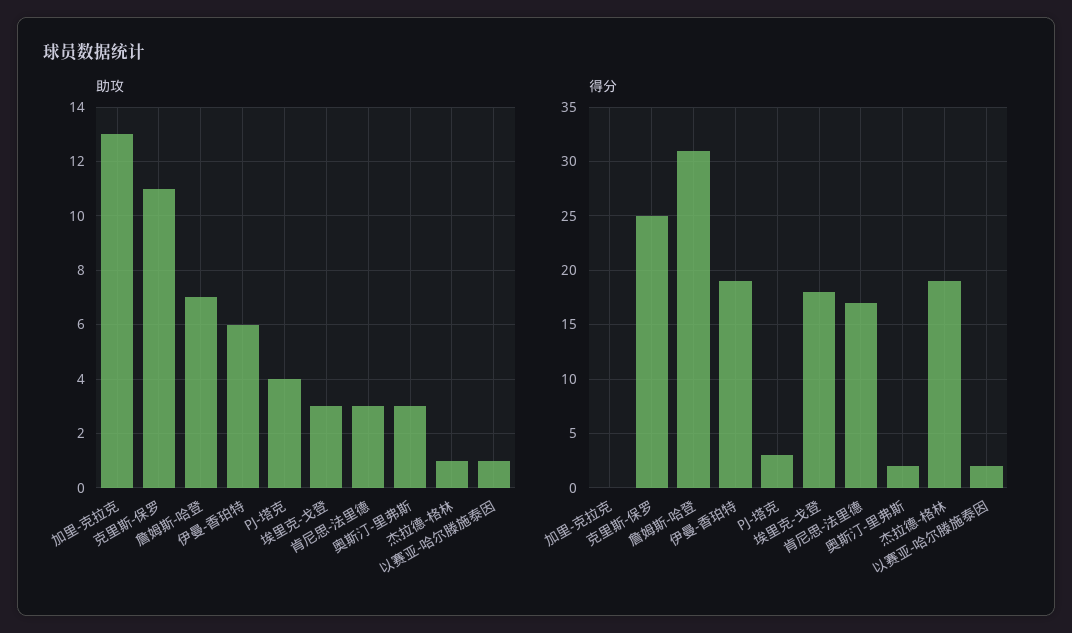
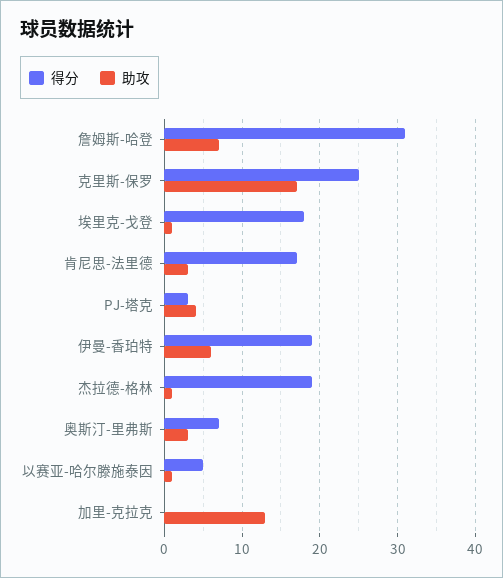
  {
    "助攻": {
      "加里-克拉克": 13,
-     "克里斯-保罗": 11,
+     "克里斯-保罗": 17,
      "詹姆斯-哈登": 7,
      "伊曼-香珀特": 6,
      "PJ-塔克": 4,
-     "埃里克-戈登": 3,
+     "埃里克-戈登": 1,
      "肯尼思-法里德": 3,
      "奥斯汀-里弗斯": 3,
      "杰拉德-格林": 1,
      "以赛亚-哈尔滕施泰因": 1
    },
    "得分": {
      "加里-克拉克": 0,
      "克里斯-保罗": 25,
      "詹姆斯-哈登": 31,
      "伊曼-香珀特": 19,
      "PJ-塔克": 3,
      "埃里克-戈登": 18,
      "肯尼思-法里德": 17,
-     "奥斯汀-里弗斯": 2,
+     "奥斯汀-里弗斯": 7,
      "杰拉德-格林": 19,
-     "以赛亚-哈尔滕施泰因": 2
+     "以赛亚-哈尔滕施泰因": 5
    }
  }

